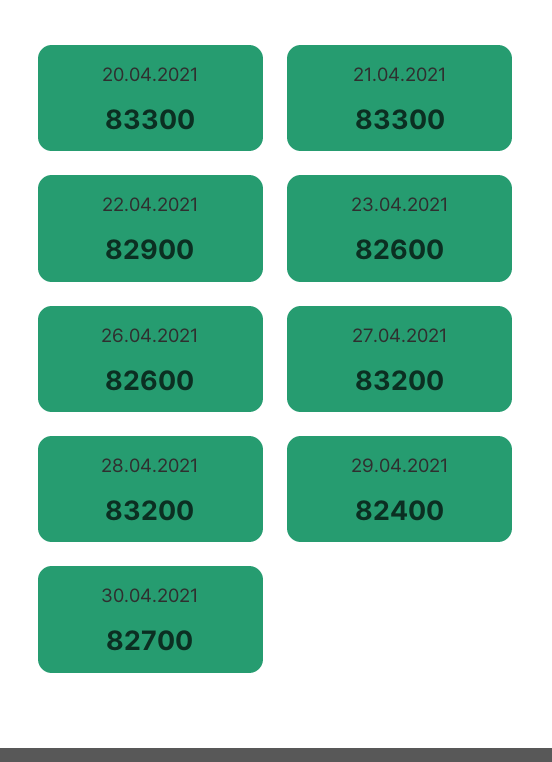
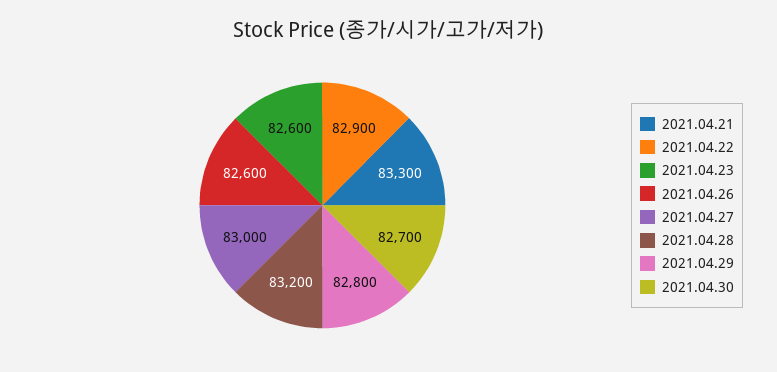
  {
-   "20.04.2021": 83300,
    "21.04.2021": 83300,
    "22.04.2021": 82900,
    "23.04.2021": 82600,
    "26.04.2021": 82600,
-   "27.04.2021": 83200,
+   "27.04.2021": 83000,
    "28.04.2021": 83200,
-   "29.04.2021": 82400,
+   "29.04.2021": 82800,
    "30.04.2021": 82700
  }

